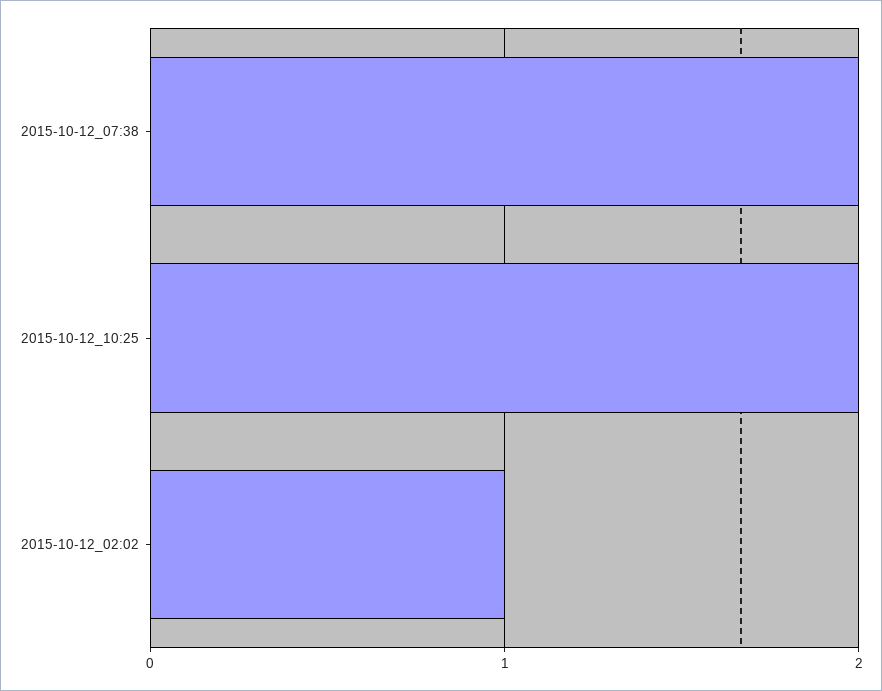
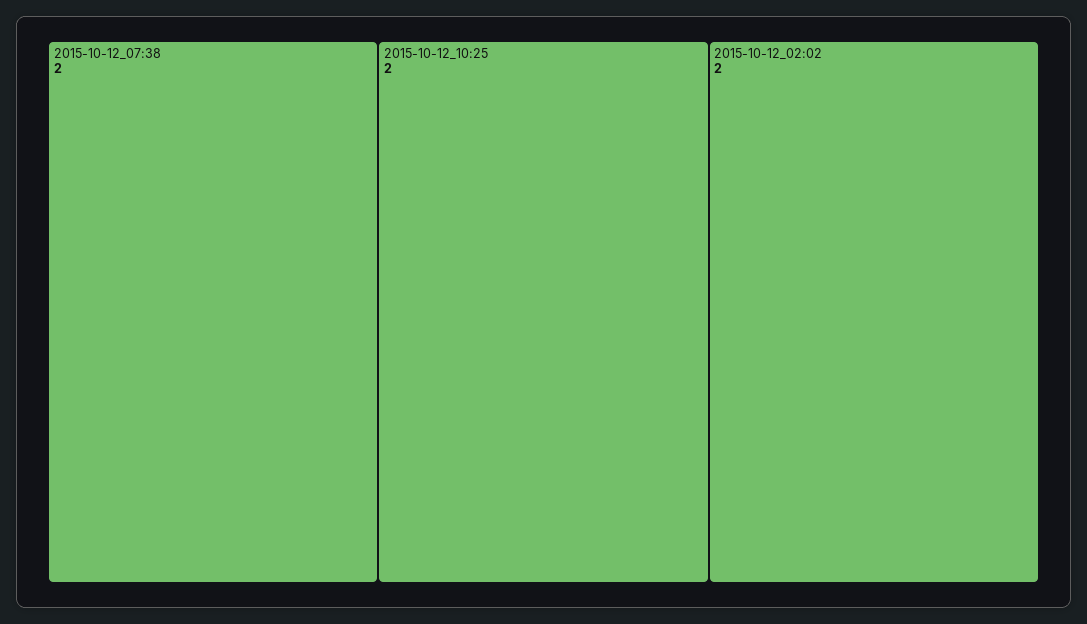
  {
    "2015-10-12_07:38": 2,
    "2015-10-12_10:25": 2,
-   "2015-10-12_02:02": 1
+   "2015-10-12_02:02": 2
  }

